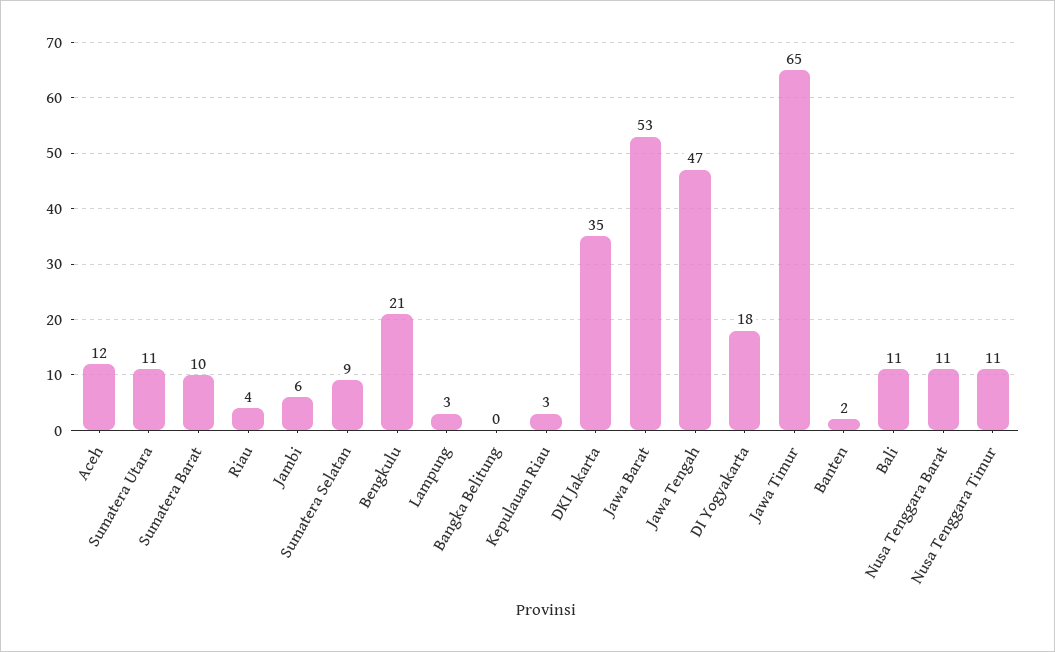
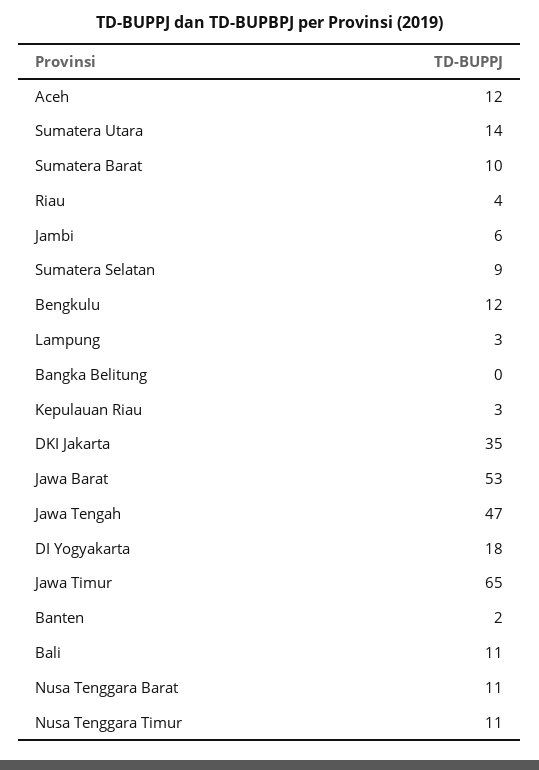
  {
    "Aceh": 12,
-   "Sumatera Utara": 11,
+   "Sumatera Utara": 14,
    "Sumatera Barat": 10,
    "Riau": 4,
    "Jambi": 6,
    "Sumatera Selatan": 9,
-   "Bengkulu": 21,
+   "Bengkulu": 12,
    "Lampung": 3,
    "Bangka Belitung": 0,
    "Kepulauan Riau": 3,
    "DKI Jakarta": 35,
    "Jawa Barat": 53,
    "Jawa Tengah": 47,
    "DI Yogyakarta": 18,
    "Jawa Timur": 65,
    "Banten": 2,
    "Bali": 11,
    "Nusa Tenggara Barat": 11,
    "Nusa Tenggara Timur": 11
  }

